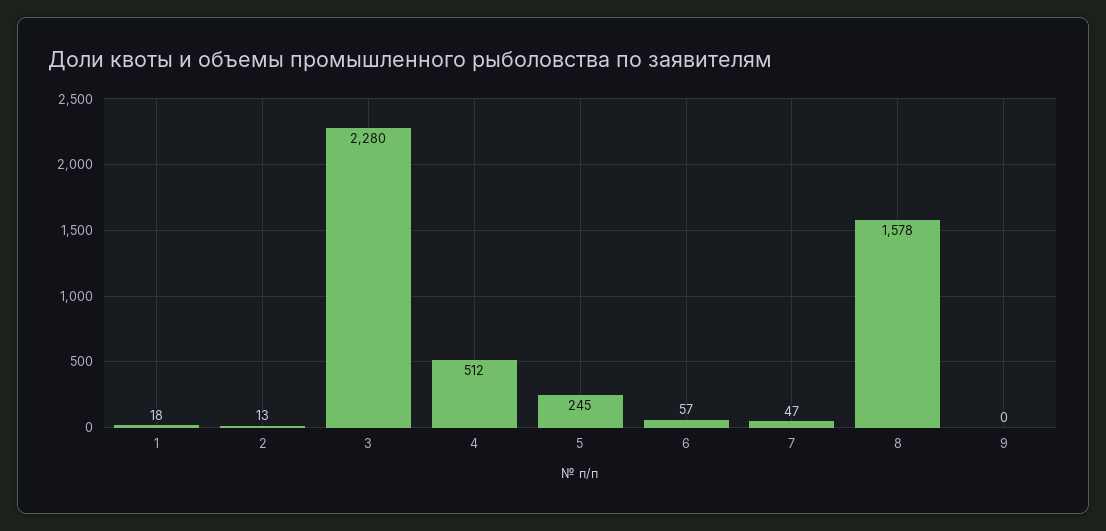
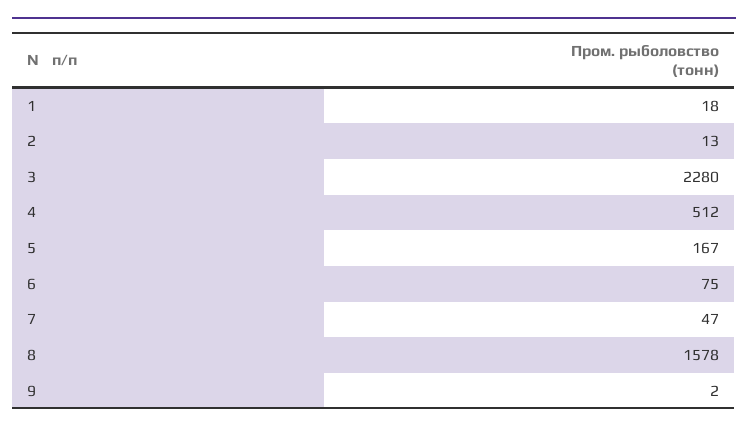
  {
    "1": 18,
    "2": 13,
    "3": 2280,
    "4": 512,
-   "5": 245,
+   "5": 167,
-   "6": 57,
+   "6": 75,
    "7": 47,
    "8": 1578,
-   "9": 0
+   "9": 2
  }

